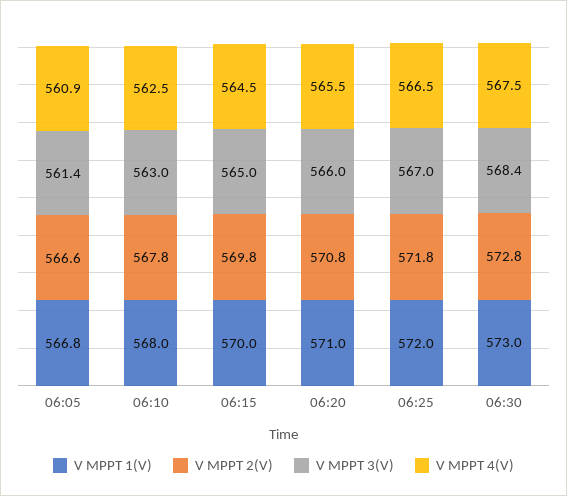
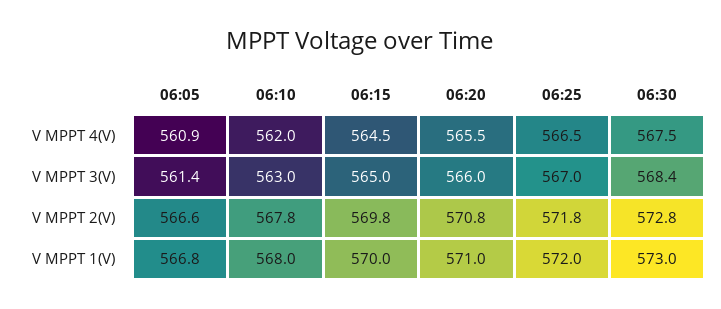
  {
    "V MPPT 1(V)": {
      "06:05": 566.8,
      "06:10": 568,
      "06:15": 570,
      "06:20": 571,
      "06:25": 572,
      "06:30": 573
    },
    "V MPPT 2(V)": {
      "06:05": 566.6,
      "06:10": 567.8,
      "06:15": 569.8,
      "06:20": 570.8,
      "06:25": 571.8,
      "06:30": 572.8
    },
    "V MPPT 3(V)": {
      "06:05": 561.4,
      "06:10": 563,
      "06:15": 565,
      "06:20": 566,
      "06:25": 567,
      "06:30": 568.4
    },
    "V MPPT 4(V)": {
      "06:05": 560.9,
-     "06:10": 562.5,
+     "06:10": 562,
      "06:15": 564.5,
      "06:20": 565.5,
      "06:25": 566.5,
      "06:30": 567.5
    }
  }

